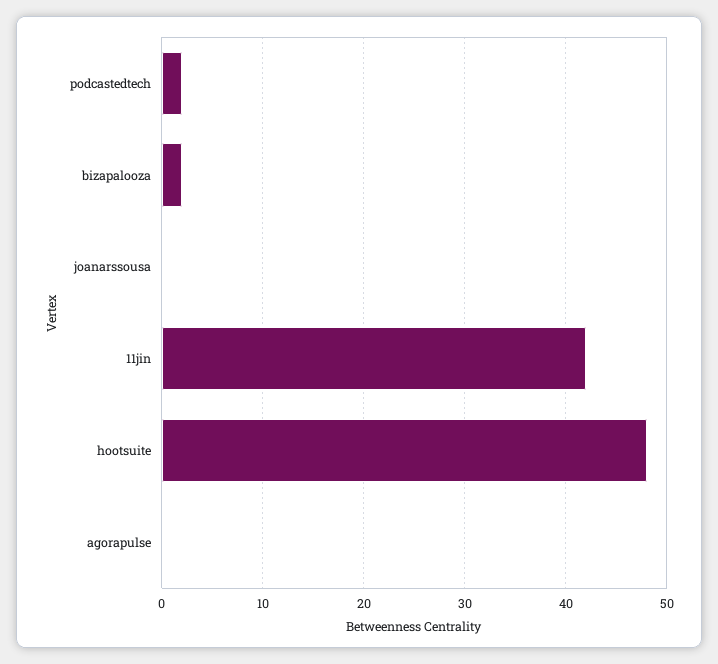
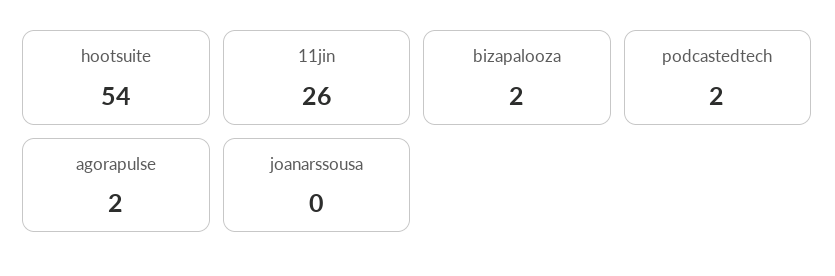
  {
    "podcastedtech": 2,
    "bizapalooza": 2,
    "joanarssousa": 0,
-   "11jin": 42,
+   "11jin": 26,
-   "hootsuite": 48,
+   "hootsuite": 54,
-   "agorapulse": 0
+   "agorapulse": 2
  }

